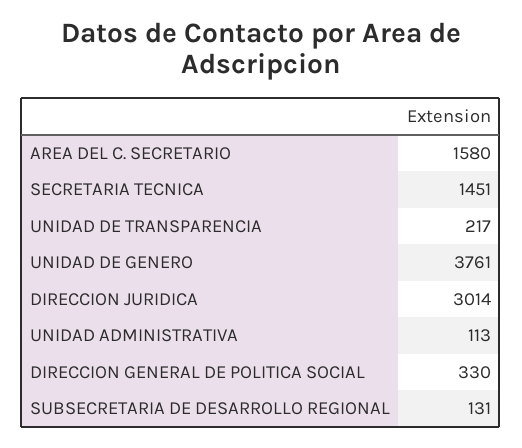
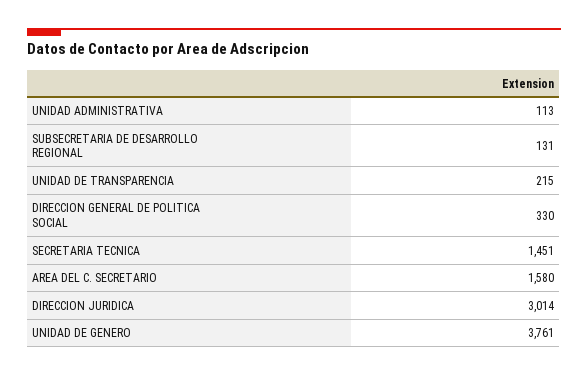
  {
    "AREA DEL C. SECRETARIO": 1580,
    "SECRETARIA TECNICA": 1451,
-   "UNIDAD DE TRANSPARENCIA": 217,
+   "UNIDAD DE TRANSPARENCIA": 215,
    "UNIDAD DE GENERO": 3761,
    "DIRECCION JURIDICA": 3014,
    "UNIDAD ADMINISTRATIVA": 113,
    "DIRECCION GENERAL DE POLITICA SOCIAL": 330,
    "SUBSECRETARIA DE DESARROLLO REGIONAL": 131
  }

